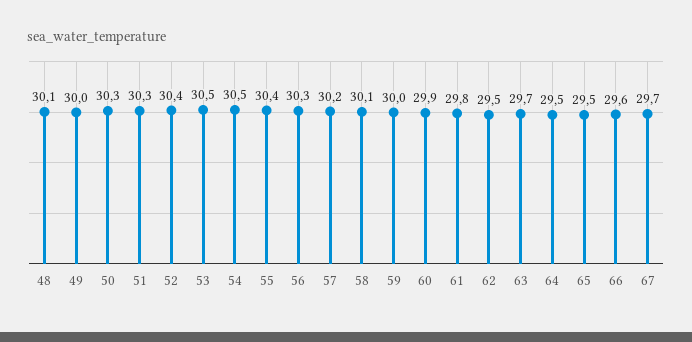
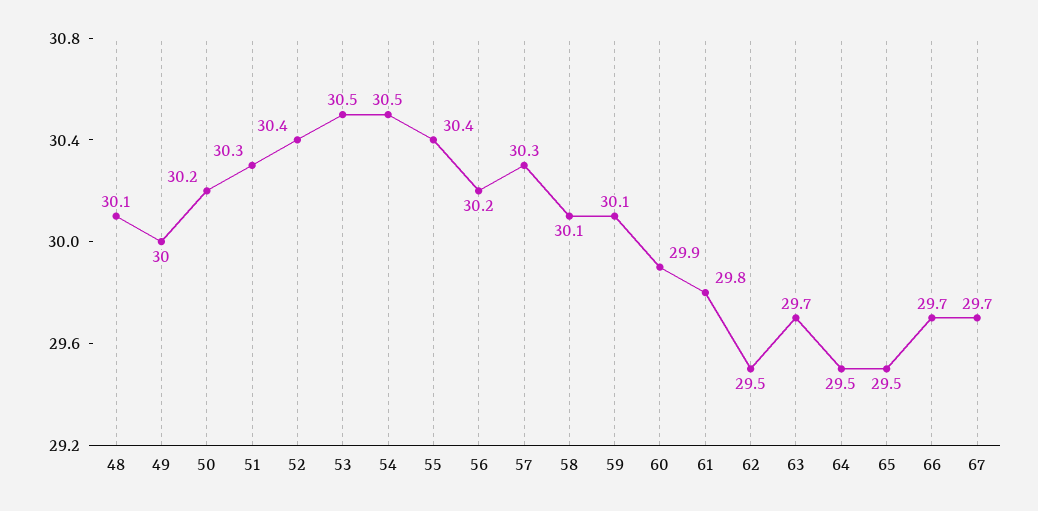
  {
    "48": 30.1,
    "49": 30,
-   "50": 30.3,
+   "50": 30.2,
    "51": 30.3,
    "52": 30.4,
    "53": 30.5,
    "54": 30.5,
    "55": 30.4,
-   "56": 30.3,
+   "56": 30.2,
-   "57": 30.2,
+   "57": 30.3,
    "58": 30.1,
-   "59": 30,
+   "59": 30.1,
    "60": 29.9,
    "61": 29.8,
    "62": 29.5,
    "63": 29.7,
    "64": 29.5,
    "65": 29.5,
-   "66": 29.6,
+   "66": 29.7,
    "67": 29.7
  }

